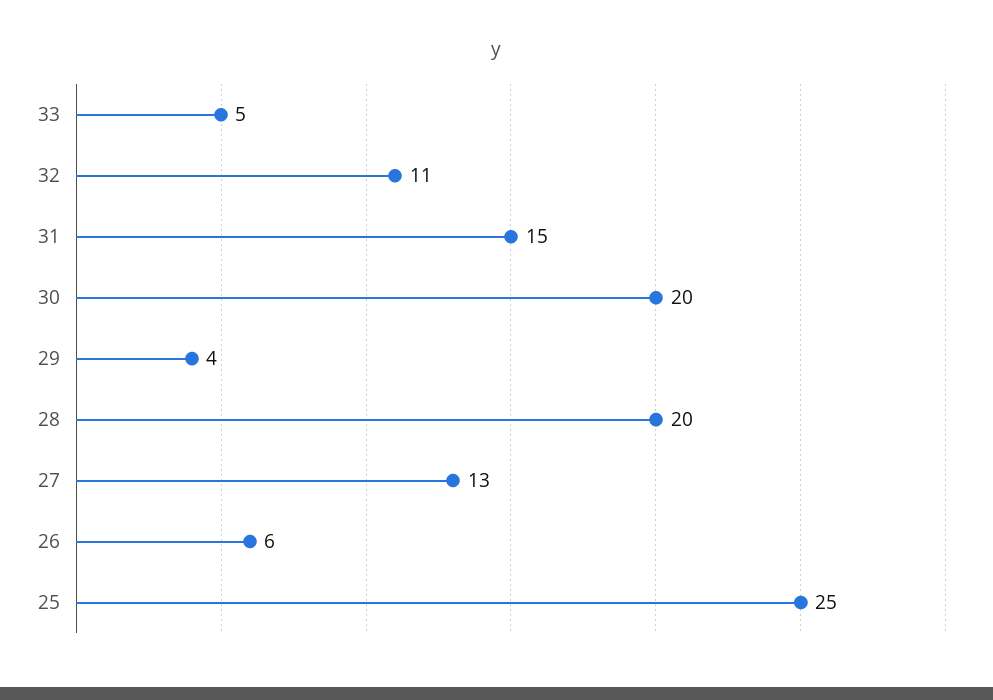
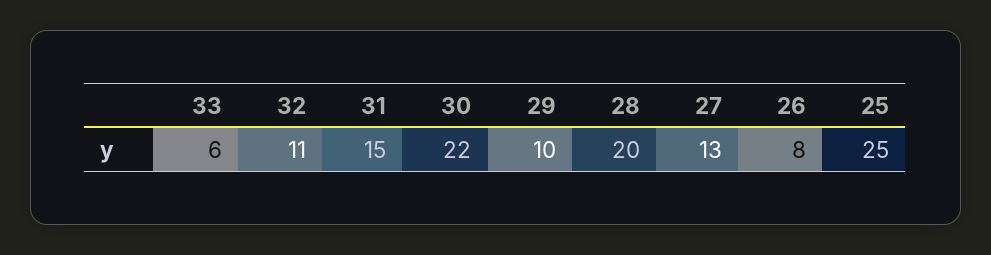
  {
-   "33": 5,
+   "33": 6,
    "32": 11,
    "31": 15,
-   "30": 20,
+   "30": 22,
-   "29": 4,
+   "29": 10,
    "28": 20,
    "27": 13,
-   "26": 6,
+   "26": 8,
    "25": 25
  }

